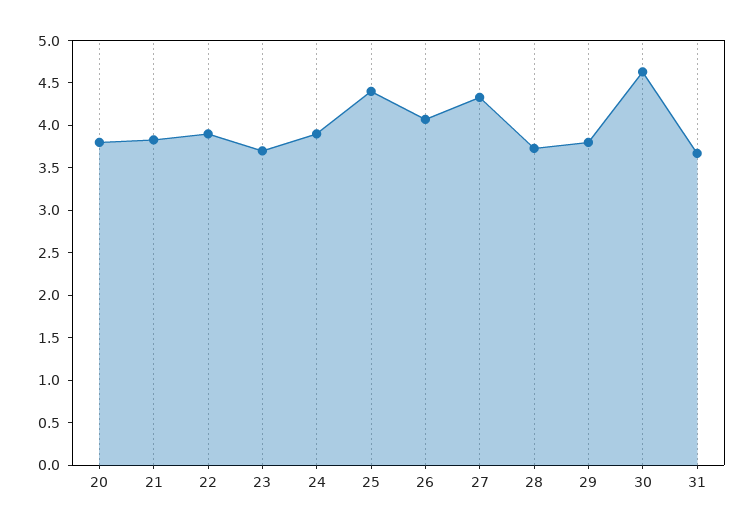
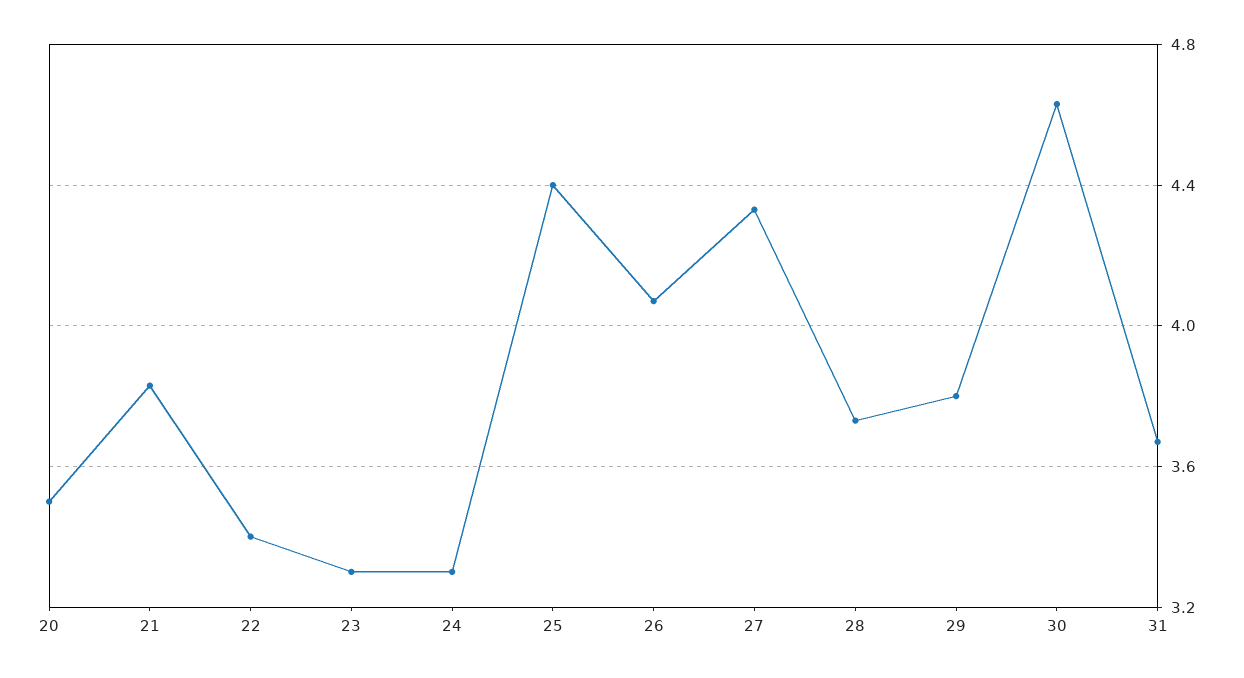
  {
-   "20": 3.8,
+   "20": 3.5,
    "21": 3.85,
-   "22": 3.9,
+   "22": 3.4,
-   "23": 3.7,
+   "23": 3.3,
-   "24": 3.9,
+   "24": 3.3,
    "25": 4.4,
    "26": 4.05,
    "27": 4.35,
    "28": 3.75,
    "29": 3.8,
    "30": 4.65,
    "31": 3.65
  }

